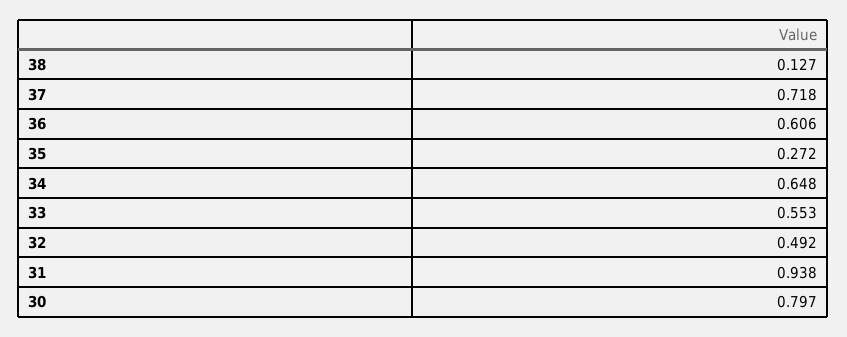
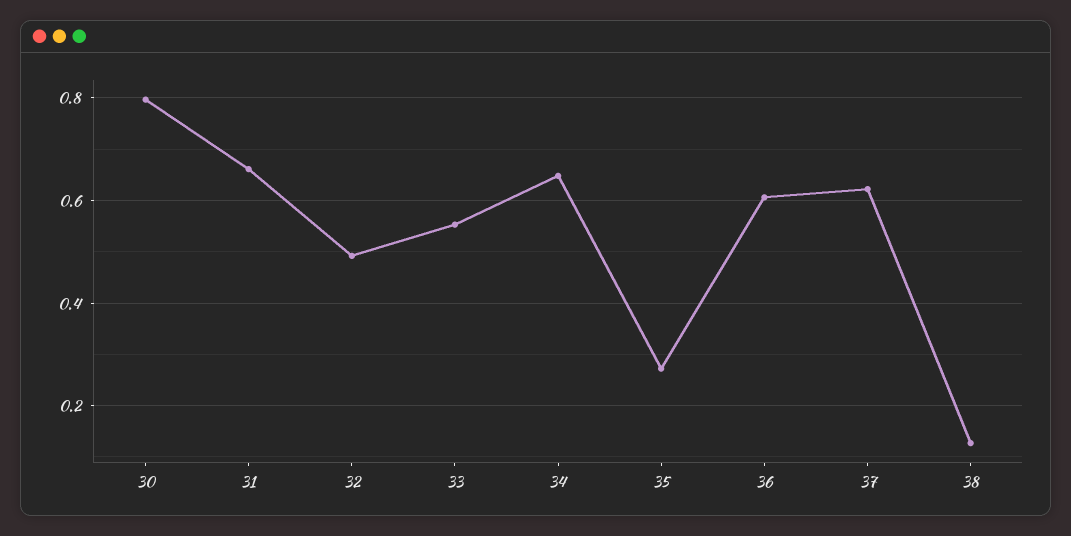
  {
    "38": 0.127,
-   "37": 0.718,
+   "37": 0.62,
    "36": 0.606,
    "35": 0.272,
    "34": 0.648,
    "33": 0.553,
    "32": 0.492,
-   "31": 0.938,
+   "31": 0.66,
    "30": 0.797
  }

